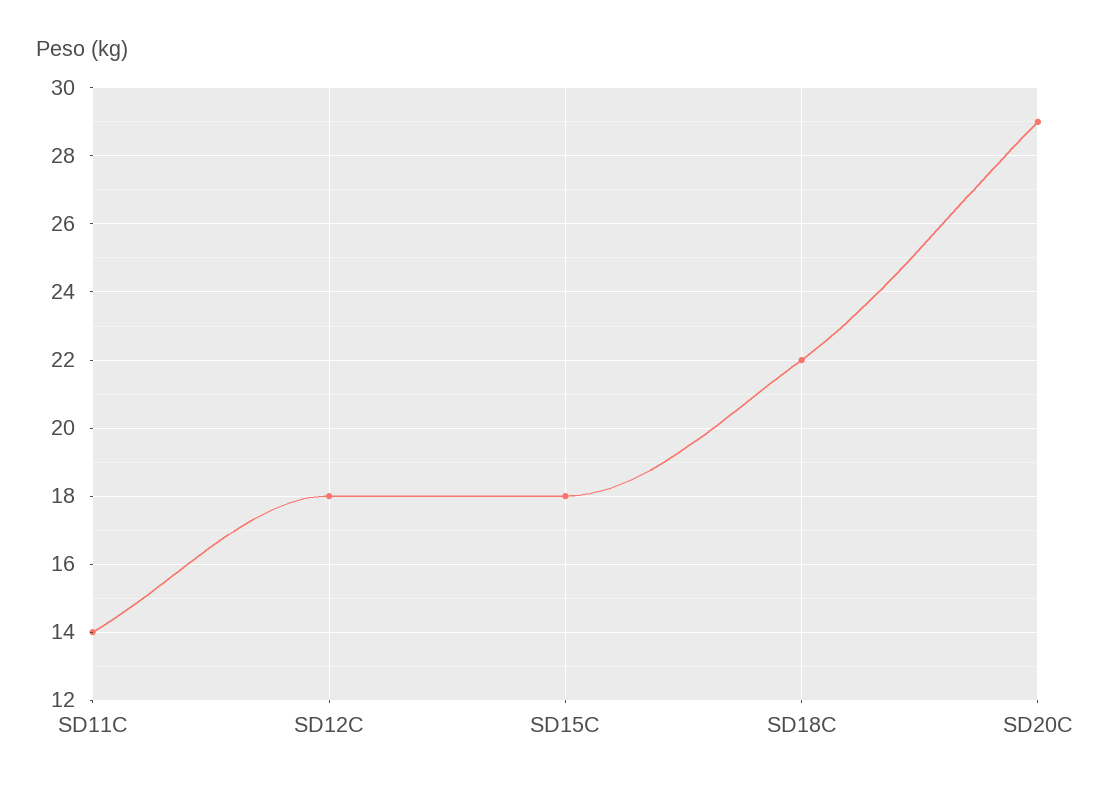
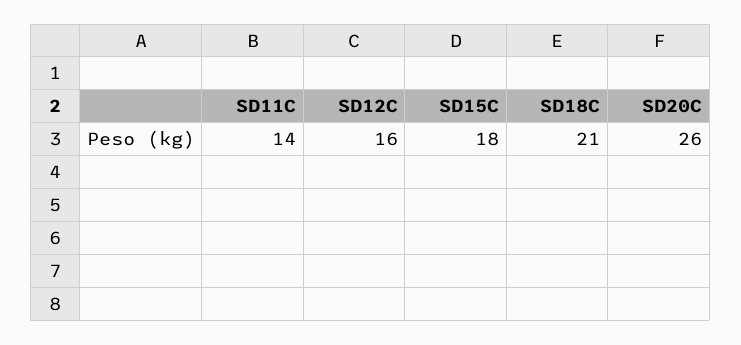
  {
    "SD11C": 14,
-   "SD12C": 18,
+   "SD12C": 16,
    "SD15C": 18,
-   "SD18C": 22,
+   "SD18C": 21,
-   "SD20C": 29
+   "SD20C": 26
  }

